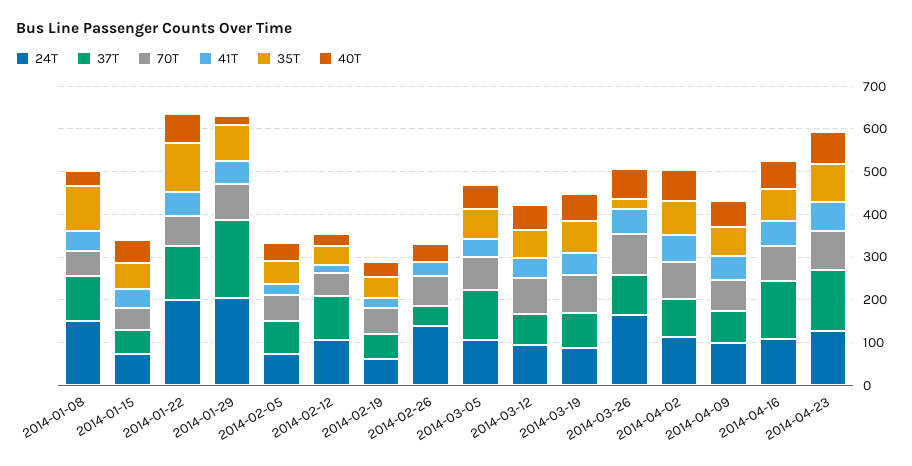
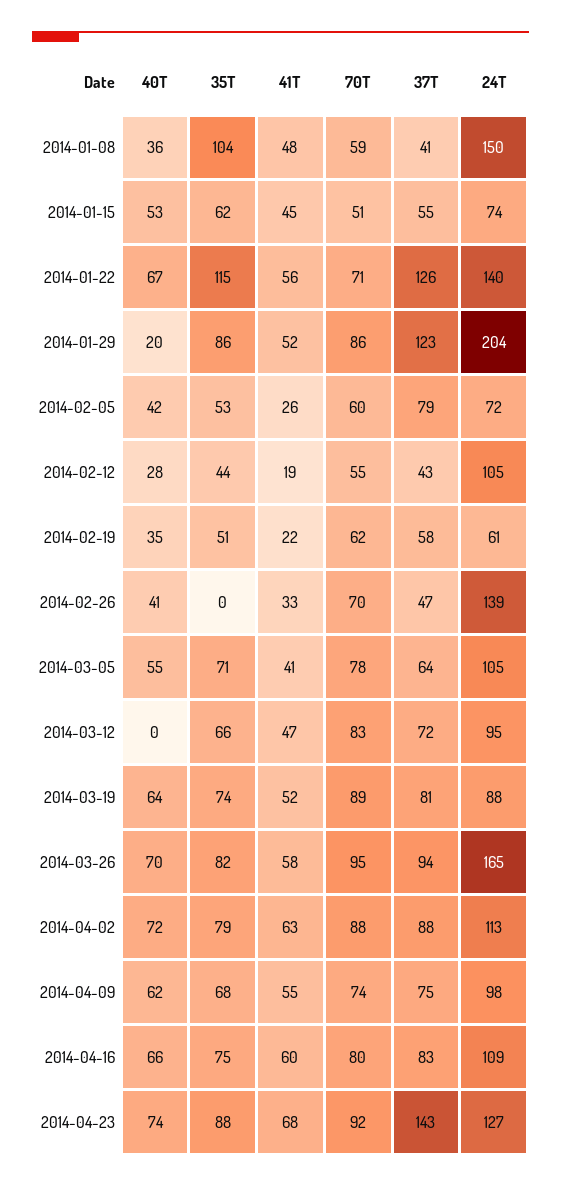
  {
    "24T": {
      "2014-01-08": 150,
      "2014-01-15": 74,
-     "2014-01-22": 200,
+     "2014-01-22": 140,
      "2014-01-29": 204,
      "2014-02-05": 72,
      "2014-02-12": 105,
      "2014-02-19": 61,
      "2014-02-26": 139,
      "2014-03-05": 105,
      "2014-03-12": 95,
      "2014-03-19": 88,
      "2014-03-26": 165,
      "2014-04-02": 113,
      "2014-04-09": 98,
      "2014-04-16": 109,
      "2014-04-23": 127
    },
    "37T": {
-     "2014-01-08": 100,
+     "2014-01-08": 41,
      "2014-01-15": 55,
      "2014-01-22": 126,
-     "2014-01-29": 180,
+     "2014-01-29": 123,
      "2014-02-05": 79,
-     "2014-02-12": 100,
+     "2014-02-12": 43,
      "2014-02-19": 58,
      "2014-02-26": 47,
-     "2014-03-05": 120,
+     "2014-03-05": 64,
      "2014-03-12": 72,
      "2014-03-19": 81,
      "2014-03-26": 94,
      "2014-04-02": 88,
      "2014-04-09": 75,
-     "2014-04-16": 140,
+     "2014-04-16": 83,
      "2014-04-23": 143
    },
    "70T": {
      "2014-01-08": 59,
      "2014-01-15": 51,
      "2014-01-22": 71,
      "2014-01-29": 86,
      "2014-02-05": 60,
      "2014-02-12": 55,
      "2014-02-19": 62,
      "2014-02-26": 70,
      "2014-03-05": 78,
      "2014-03-12": 83,
      "2014-03-19": 89,
      "2014-03-26": 95,
      "2014-04-02": 88,
      "2014-04-09": 74,
      "2014-04-16": 80,
      "2014-04-23": 92
    },
    "41T": {
      "2014-01-08": 48,
      "2014-01-15": 45,
      "2014-01-22": 56,
      "2014-01-29": 52,
      "2014-02-05": 26,
      "2014-02-12": 19,
      "2014-02-19": 22,
      "2014-02-26": 33,
      "2014-03-05": 41,
      "2014-03-12": 47,
      "2014-03-19": 52,
      "2014-03-26": 58,
      "2014-04-02": 63,
      "2014-04-09": 55,
      "2014-04-16": 60,
      "2014-04-23": 68
    },
    "35T": {
      "2014-01-08": 104,
      "2014-01-15": 62,
      "2014-01-22": 115,
      "2014-01-29": 86,
      "2014-02-05": 53,
      "2014-02-12": 44,
      "2014-02-19": 51,
      "2014-02-26": 0,
      "2014-03-05": 71,
      "2014-03-12": 66,
      "2014-03-19": 74,
-     "2014-03-26": 20,
+     "2014-03-26": 82,
      "2014-04-02": 79,
      "2014-04-09": 68,
      "2014-04-16": 75,
      "2014-04-23": 88
    },
    "40T": {
      "2014-01-08": 36,
      "2014-01-15": 53,
      "2014-01-22": 67,
      "2014-01-29": 20,
      "2014-02-05": 42,
      "2014-02-12": 28,
      "2014-02-19": 35,
      "2014-02-26": 41,
      "2014-03-05": 55,
-     "2014-03-12": 60,
+     "2014-03-12": 0,
      "2014-03-19": 64,
      "2014-03-26": 70,
      "2014-04-02": 72,
      "2014-04-09": 62,
      "2014-04-16": 66,
      "2014-04-23": 74
    }
  }

